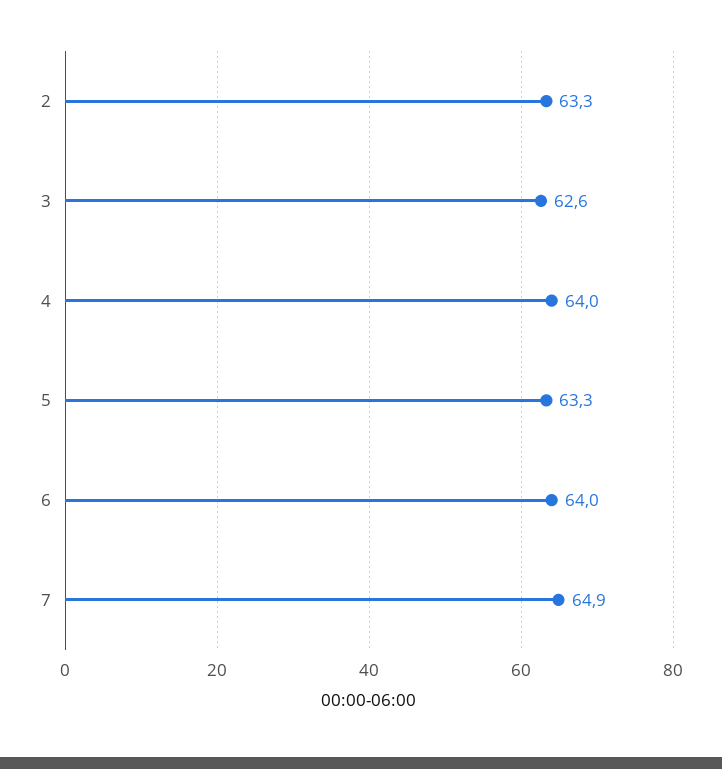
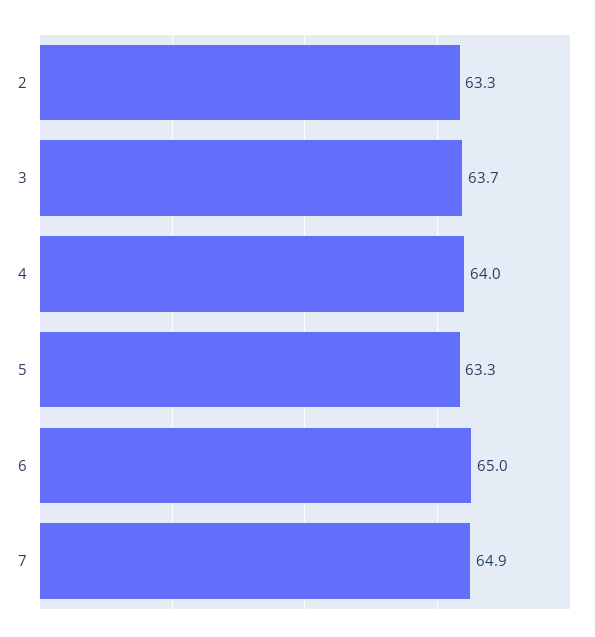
  {
    "2": 63.3,
-   "3": 62.6,
+   "3": 63.7,
    "4": 64,
    "5": 63.3,
-   "6": 64,
+   "6": 65,
    "7": 64.9
  }

